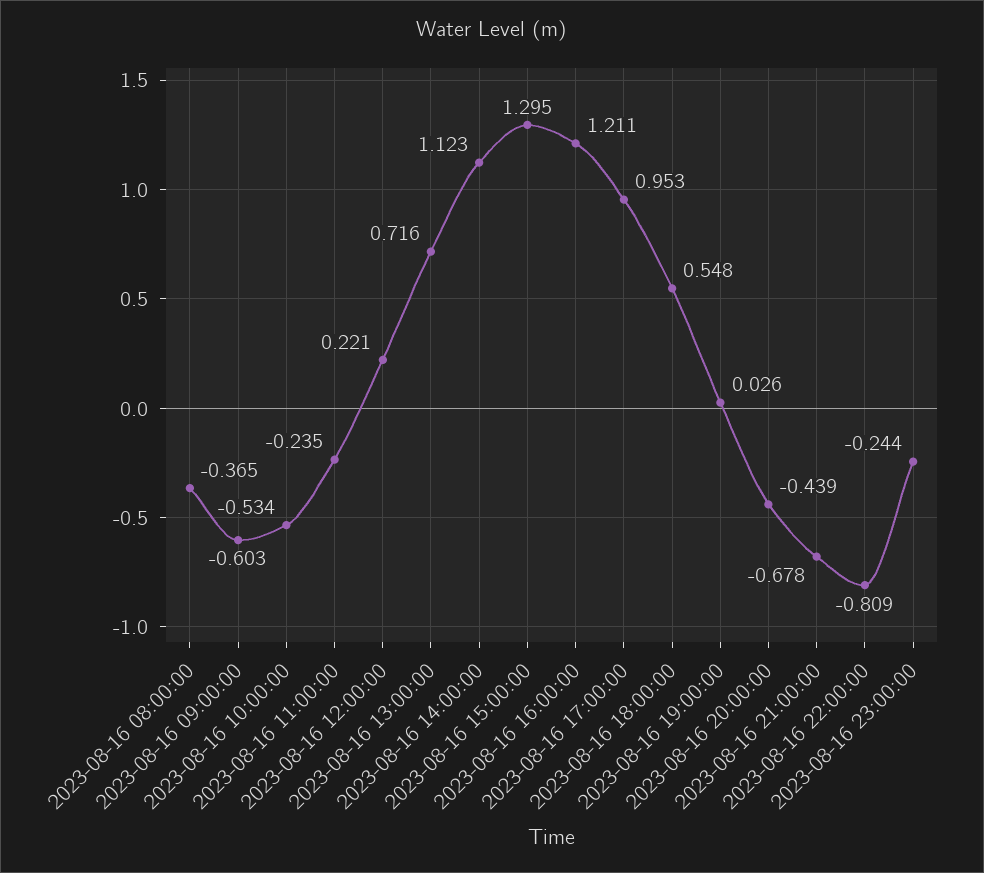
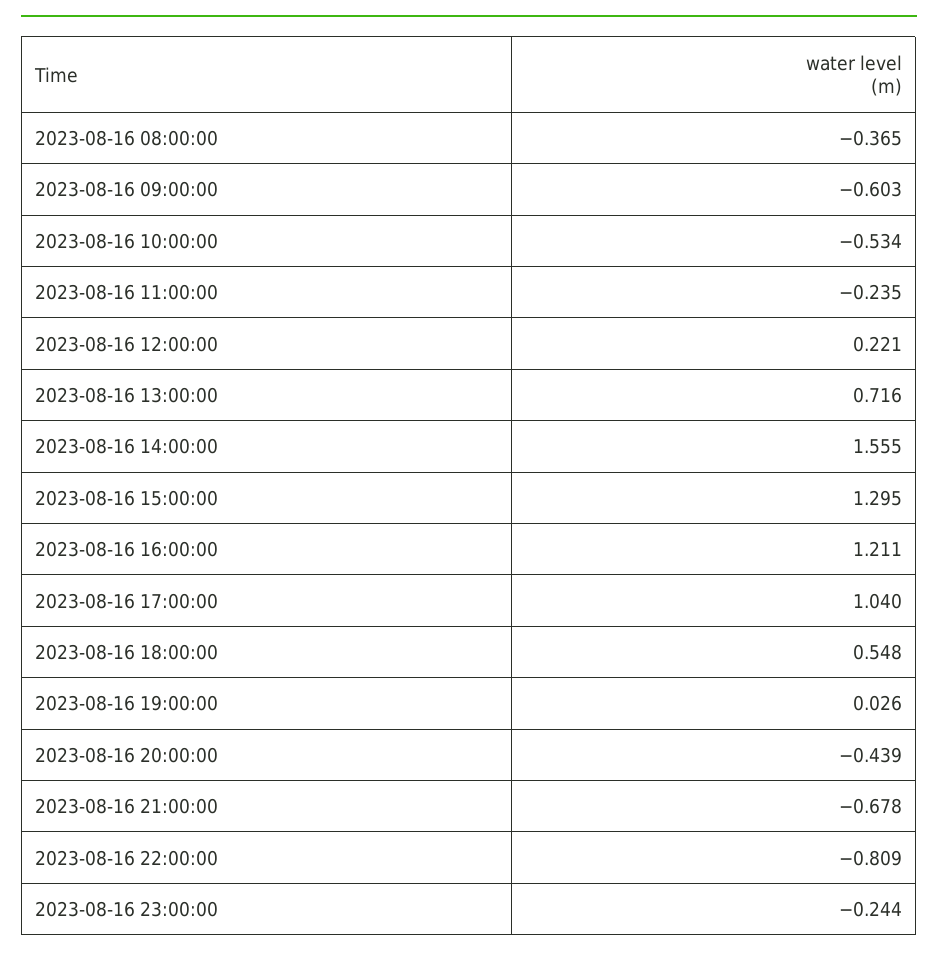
  {
    "2023-08-16 08:00:00": -0.365,
    "2023-08-16 09:00:00": -0.603,
    "2023-08-16 10:00:00": -0.534,
    "2023-08-16 11:00:00": -0.235,
    "2023-08-16 12:00:00": 0.221,
    "2023-08-16 13:00:00": 0.716,
-   "2023-08-16 14:00:00": 1.123,
+   "2023-08-16 14:00:00": 1.555,
    "2023-08-16 15:00:00": 1.295,
    "2023-08-16 16:00:00": 1.211,
-   "2023-08-16 17:00:00": 0.953,
+   "2023-08-16 17:00:00": 1.04,
    "2023-08-16 18:00:00": 0.548,
    "2023-08-16 19:00:00": 0.026,
    "2023-08-16 20:00:00": -0.439,
    "2023-08-16 21:00:00": -0.678,
    "2023-08-16 22:00:00": -0.809,
    "2023-08-16 23:00:00": -0.244
  }

